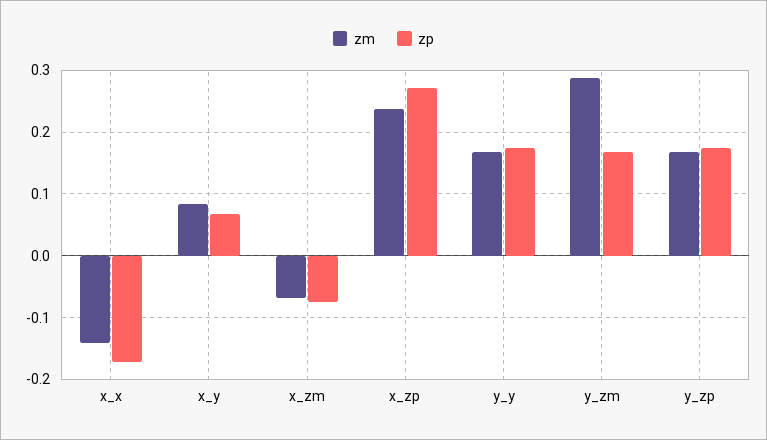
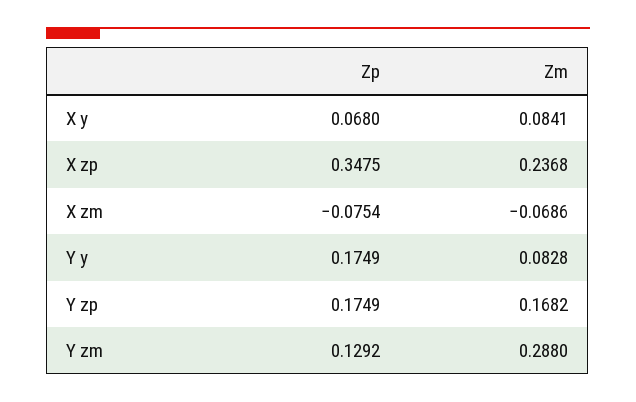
  {
    "zm": {
-     "x_x": -0.14,
      "x_y": 0.0841,
      "x_zm": -0.0686,
      "x_zp": 0.2368,
-     "y_y": 0.17,
+     "y_y": 0.0828,
      "y_zm": 0.288,
      "y_zp": 0.1682
    },
    "zp": {
-     "x_x": -0.17,
      "x_y": 0.068,
      "x_zm": -0.0754,
-     "x_zp": 0.27,
+     "x_zp": 0.3475,
      "y_y": 0.1749,
-     "y_zm": 0.17,
+     "y_zm": 0.1292,
      "y_zp": 0.1749
    }
  }

